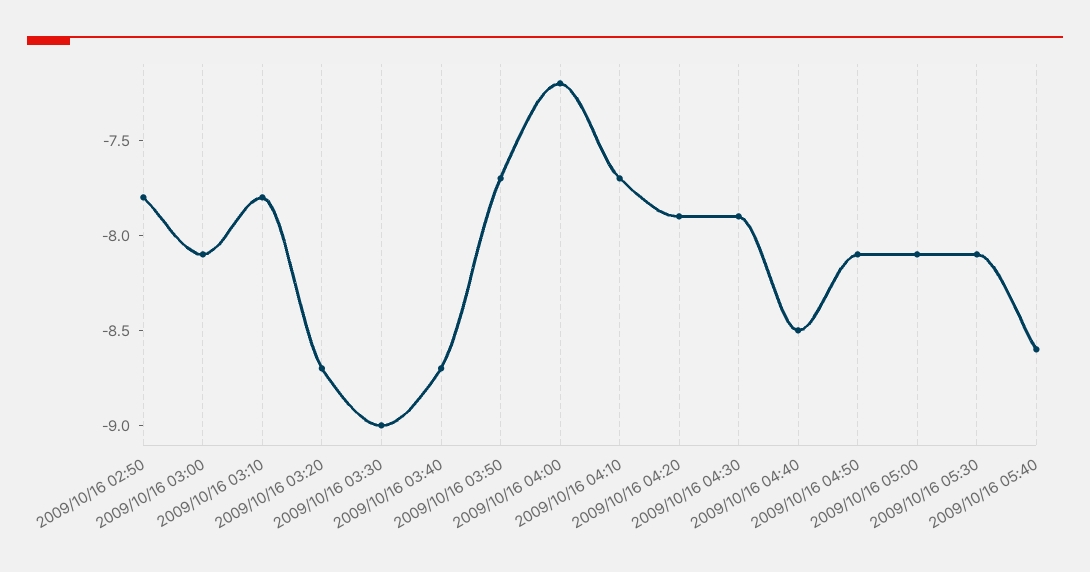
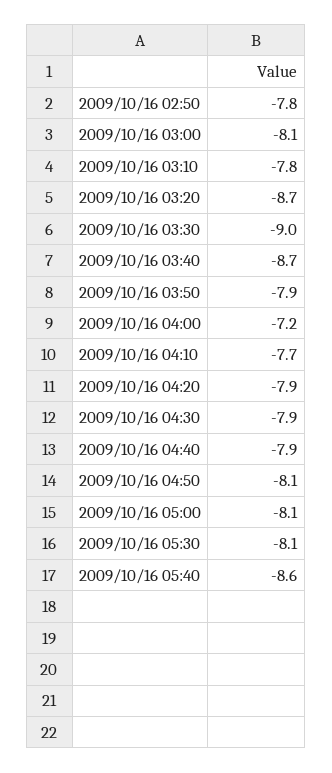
  {
    "2009/10/16 02:50": -7.8,
    "2009/10/16 03:00": -8.1,
    "2009/10/16 03:10": -7.8,
    "2009/10/16 03:20": -8.7,
    "2009/10/16 03:30": -9,
    "2009/10/16 03:40": -8.7,
-   "2009/10/16 03:50": -7.7,
+   "2009/10/16 03:50": -7.9,
    "2009/10/16 04:00": -7.2,
    "2009/10/16 04:10": -7.7,
    "2009/10/16 04:20": -7.9,
    "2009/10/16 04:30": -7.9,
-   "2009/10/16 04:40": -8.5,
+   "2009/10/16 04:40": -7.9,
    "2009/10/16 04:50": -8.1,
    "2009/10/16 05:00": -8.1,
    "2009/10/16 05:30": -8.1,
    "2009/10/16 05:40": -8.6
  }

